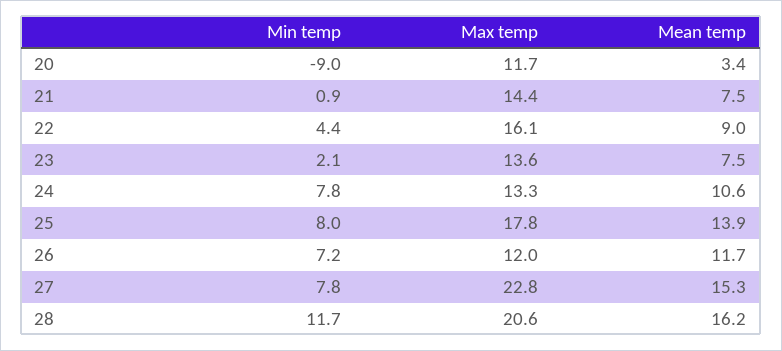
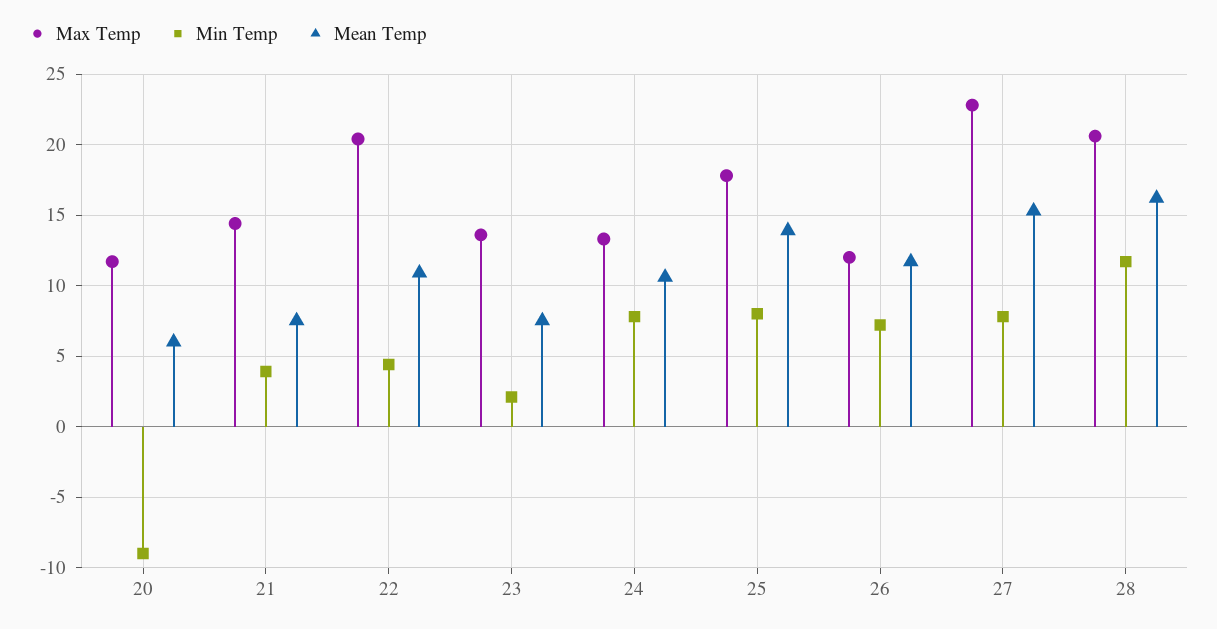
  {
    "Min temp": {
      "20": -9,
-     "21": 0.9,
+     "21": 4,
      "22": 4.4,
      "23": 2.1,
      "24": 7.8,
      "25": 8,
      "26": 7.2,
      "27": 7.8,
      "28": 11.7
    },
    "Max temp": {
      "20": 11.7,
      "21": 14.4,
-     "22": 16.1,
+     "22": 20.5,
      "23": 13.6,
      "24": 13.3,
      "25": 17.8,
      "26": 12,
      "27": 22.8,
      "28": 20.6
    },
    "Mean temp": {
-     "20": 3.4,
+     "20": 6,
      "21": 7.5,
-     "22": 9,
+     "22": 11,
      "23": 7.5,
      "24": 10.6,
      "25": 13.9,
      "26": 11.7,
      "27": 15.3,
      "28": 16.2
    }
  }

